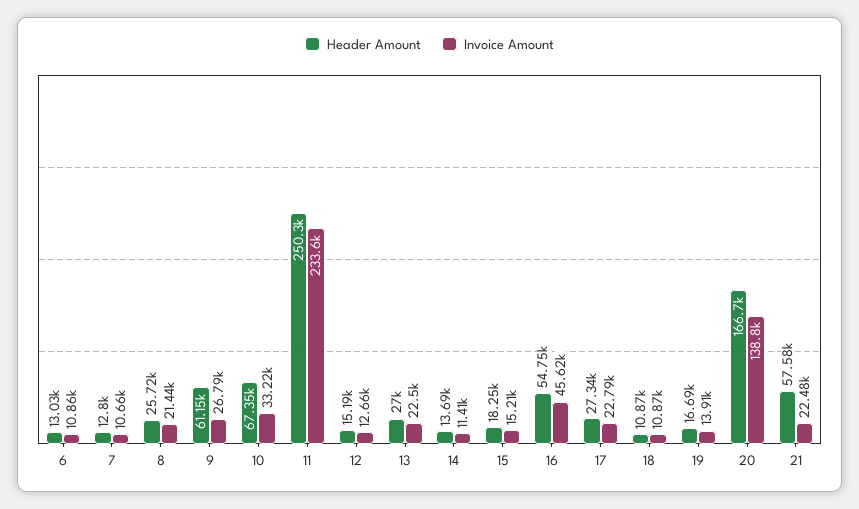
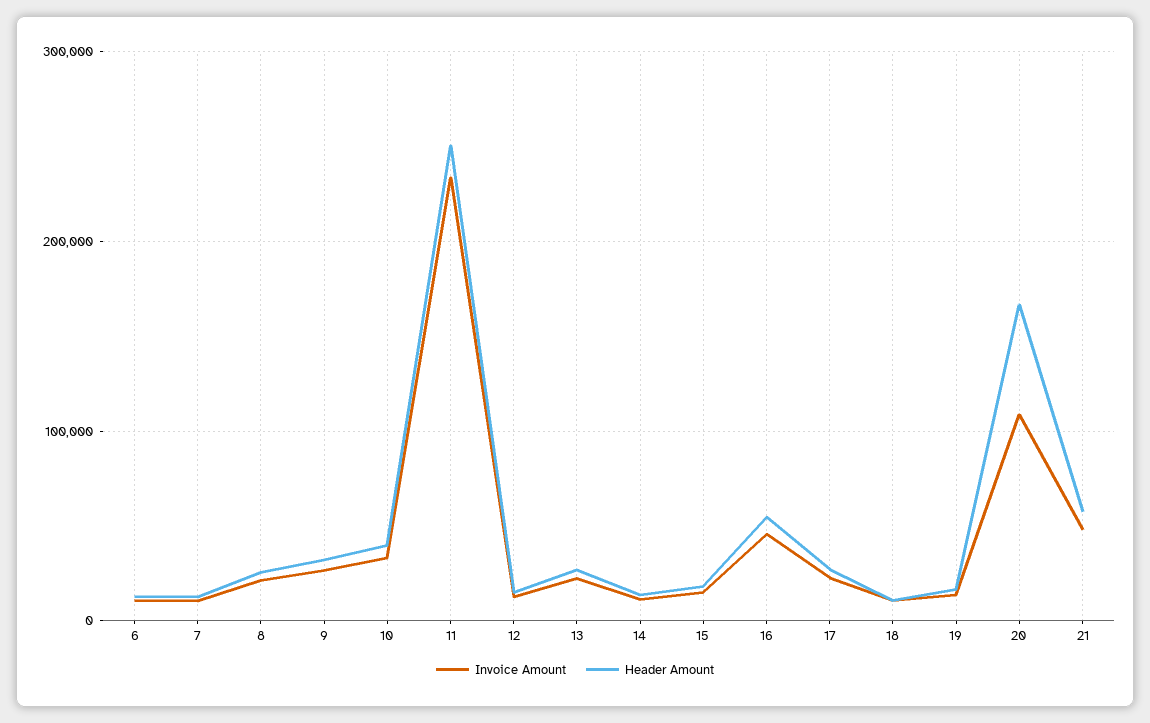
  {
    "Header Amount": {
      "6": 13030,
      "7": 12800,
      "8": 25720,
-     "9": 61150,
+     "9": 30000,
-     "10": 67350,
+     "10": 40000,
      "11": 250300,
      "12": 15190,
      "13": 27000,
      "14": 13690,
      "15": 18250,
      "16": 54750,
      "17": 27340,
      "18": 10870,
      "19": 16690,
      "20": 166700,
      "21": 57580
    },
    "Invoice Amount": {
      "6": 10860,
      "7": 10660,
      "8": 21440,
      "9": 26790,
      "10": 33220,
      "11": 233600,
      "12": 12660,
      "13": 22500,
      "14": 11410,
      "15": 15210,
      "16": 45620,
      "17": 22790,
      "18": 10870,
      "19": 13910,
-     "20": 138800,
+     "20": 110000,
-     "21": 22480
+     "21": 50000
    }
  }

